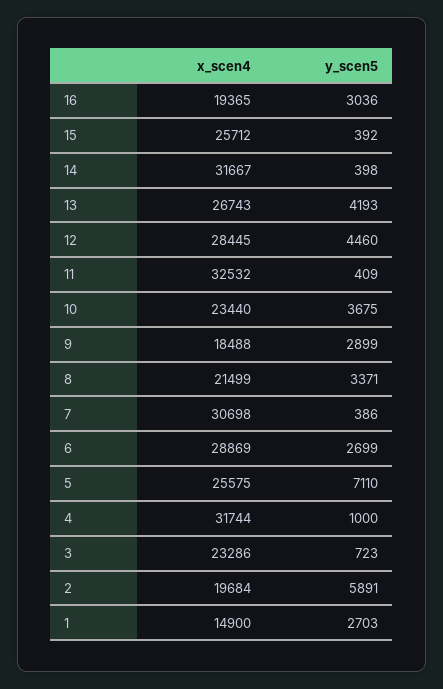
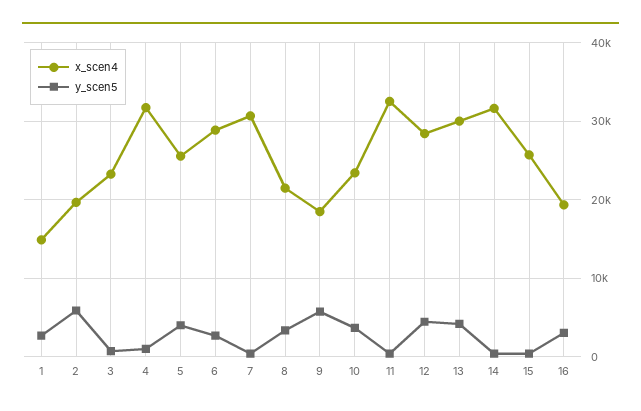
  {
    "x_scen4": {
      "16": 19365,
      "15": 25712,
      "14": 31667,
-     "13": 26743,
+     "13": 30000,
      "12": 28445,
      "11": 32532,
      "10": 23440,
      "9": 18488,
      "8": 21499,
      "7": 30698,
      "6": 28869,
      "5": 25575,
      "4": 31744,
      "3": 23286,
      "2": 19684,
      "1": 14900
    },
    "y_scen5": {
      "16": 3036,
      "15": 392,
      "14": 398,
      "13": 4193,
      "12": 4460,
      "11": 409,
      "10": 3675,
-     "9": 2899,
+     "9": 6000,
      "8": 3371,
      "7": 386,
      "6": 2699,
-     "5": 7110,
+     "5": 4000,
      "4": 1000,
      "3": 723,
      "2": 5891,
      "1": 2703
    }
  }

